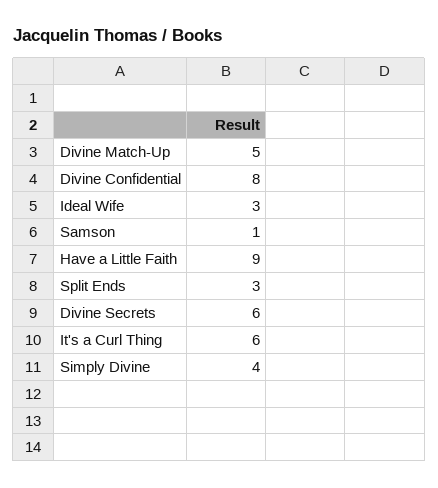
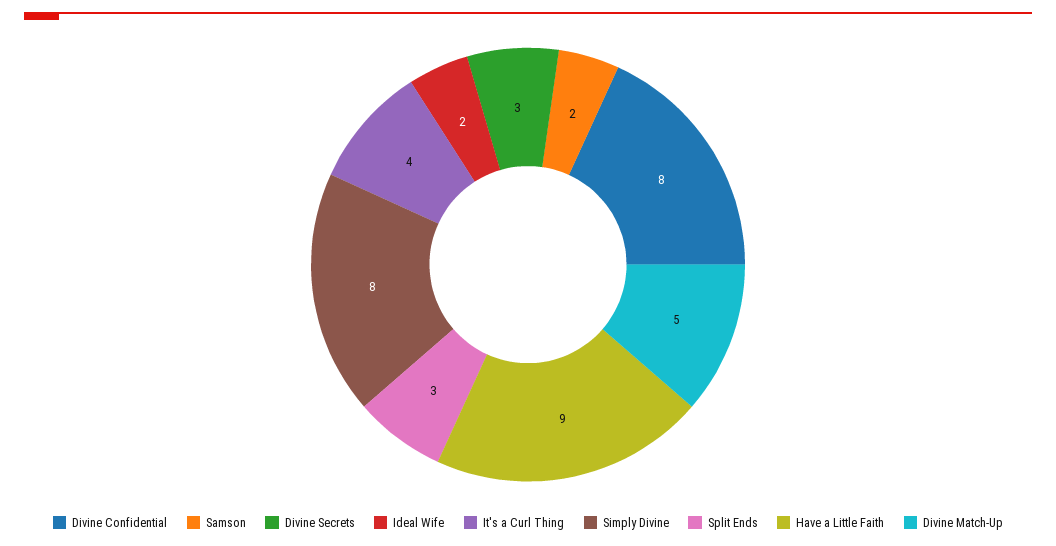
  {
    "Divine Match-Up": 5,
    "Divine Confidential": 8,
-   "Ideal Wife": 3,
+   "Ideal Wife": 2,
-   "Samson": 1,
+   "Samson": 2,
    "Have a Little Faith": 9,
    "Split Ends": 3,
-   "Divine Secrets": 6,
+   "Divine Secrets": 3,
-   "It's a Curl Thing": 6,
+   "It's a Curl Thing": 4,
-   "Simply Divine": 4
+   "Simply Divine": 8
  }

